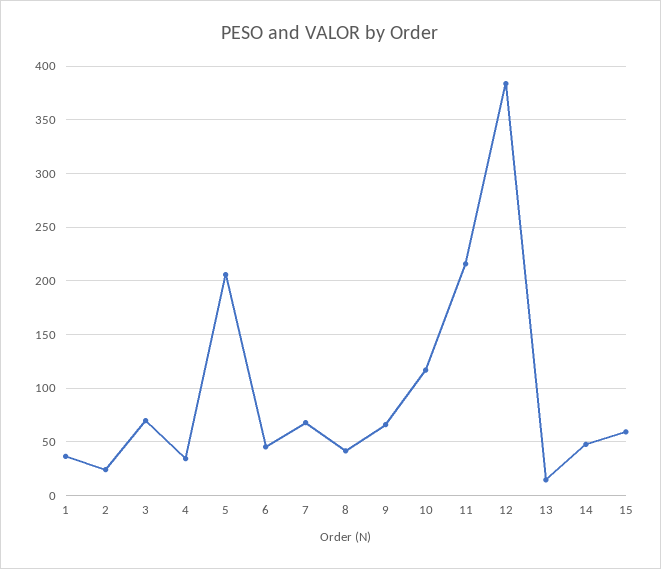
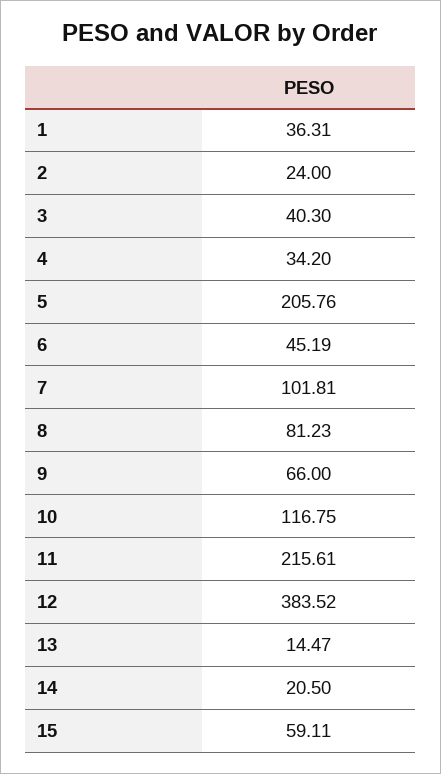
  {
    "1": 36.31,
    "2": 24,
-   "3": 70,
+   "3": 40.3,
    "4": 34.2,
    "5": 205.76,
    "6": 45.19,
-   "7": 70,
+   "7": 101.81,
-   "8": 40,
+   "8": 81.23,
    "9": 66,
    "10": 116.75,
    "11": 215.61,
    "12": 383.52,
    "13": 14.47,
-   "14": 50,
+   "14": 20.5,
    "15": 59.11
  }

